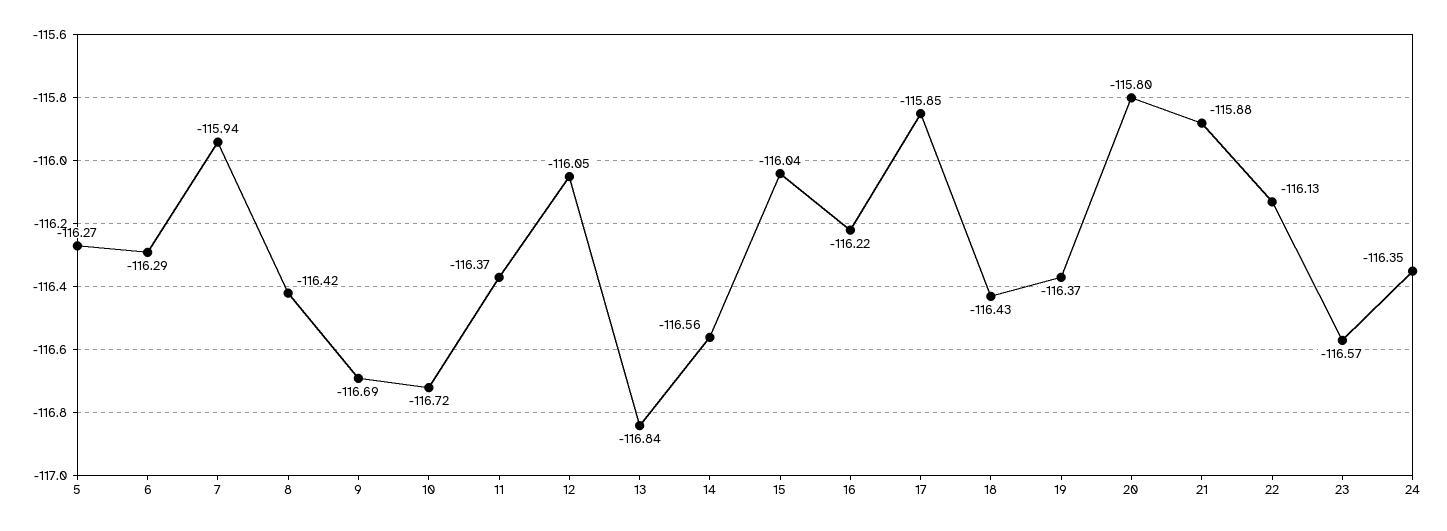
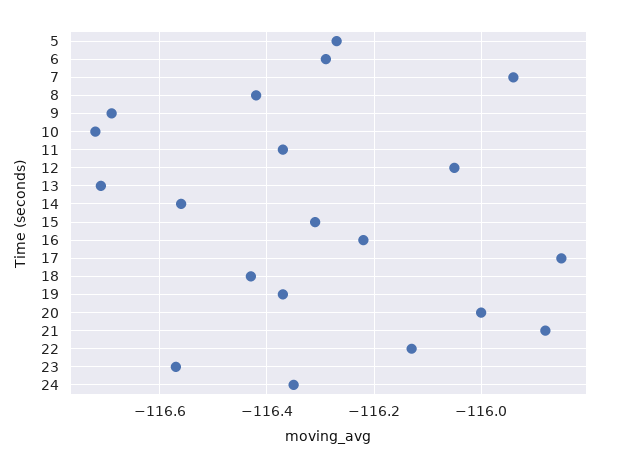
  {
    "5": -116.27,
    "6": -116.29,
    "7": -115.94,
    "8": -116.42,
    "9": -116.69,
    "10": -116.72,
    "11": -116.37,
    "12": -116.05,
-   "13": -116.84,
+   "13": -116.7,
    "14": -116.56,
-   "15": -116.04,
+   "15": -116.3,
    "16": -116.22,
    "17": -115.85,
    "18": -116.43,
    "19": -116.37,
-   "20": -115.8,
+   "20": -116,
    "21": -115.88,
    "22": -116.13,
    "23": -116.57,
    "24": -116.35
  }

